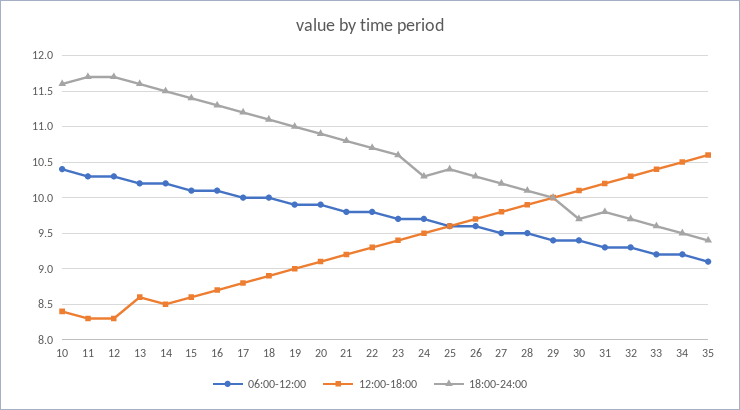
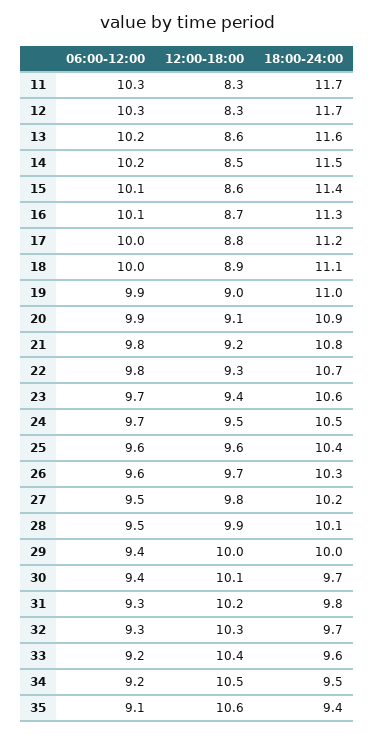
  {
    "06:00-12:00": {
-     "10": 10.4,
      "11": 10.3,
      "12": 10.3,
      "13": 10.2,
      "14": 10.2,
      "15": 10.1,
      "16": 10.1,
      "17": 10,
      "18": 10,
      "19": 9.9,
      "20": 9.9,
      "21": 9.8,
      "22": 9.8,
      "23": 9.7,
      "24": 9.7,
      "25": 9.6,
      "26": 9.6,
      "27": 9.5,
      "28": 9.5,
      "29": 9.4,
      "30": 9.4,
      "31": 9.3,
      "32": 9.3,
      "33": 9.2,
      "34": 9.2,
      "35": 9.1
    },
    "12:00-18:00": {
-     "10": 8.4,
      "11": 8.3,
      "12": 8.3,
      "13": 8.6,
      "14": 8.5,
      "15": 8.6,
      "16": 8.7,
      "17": 8.8,
      "18": 8.9,
      "19": 9,
      "20": 9.1,
      "21": 9.2,
      "22": 9.3,
      "23": 9.4,
      "24": 9.5,
      "25": 9.6,
      "26": 9.7,
      "27": 9.8,
      "28": 9.9,
      "29": 10,
      "30": 10.1,
      "31": 10.2,
      "32": 10.3,
      "33": 10.4,
      "34": 10.5,
      "35": 10.6
    },
    "18:00-24:00": {
-     "10": 11.6,
      "11": 11.7,
      "12": 11.7,
      "13": 11.6,
      "14": 11.5,
      "15": 11.4,
      "16": 11.3,
      "17": 11.2,
      "18": 11.1,
      "19": 11,
      "20": 10.9,
      "21": 10.8,
      "22": 10.7,
      "23": 10.6,
-     "24": 10.3,
+     "24": 10.5,
      "25": 10.4,
      "26": 10.3,
      "27": 10.2,
      "28": 10.1,
      "29": 10,
      "30": 9.7,
      "31": 9.8,
      "32": 9.7,
      "33": 9.6,
      "34": 9.5,
      "35": 9.4
    }
  }

